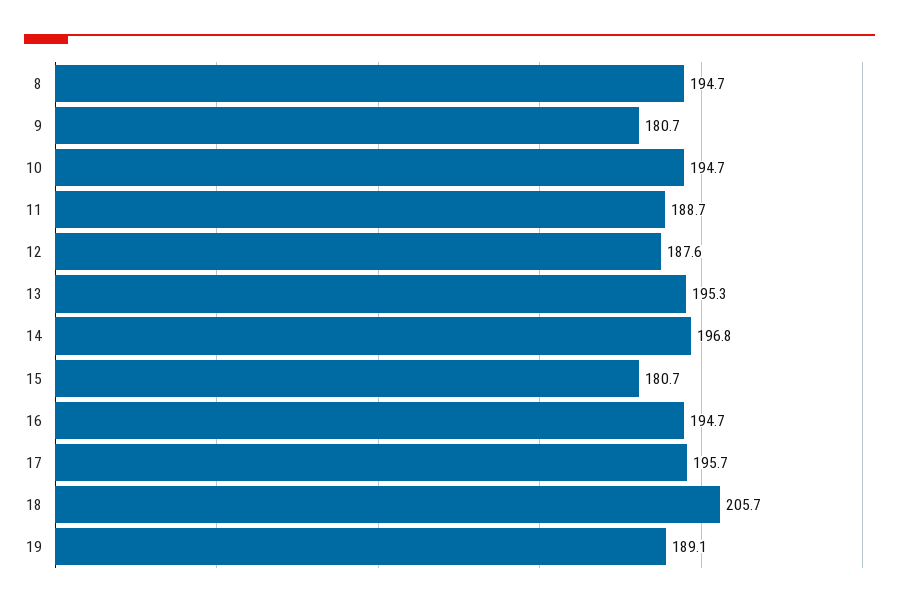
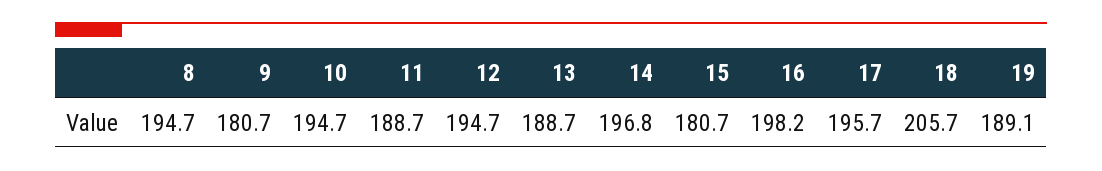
  {
    "8": 194.7,
    "9": 180.7,
    "10": 194.7,
    "11": 188.7,
-   "12": 187.6,
+   "12": 194.7,
-   "13": 195.3,
+   "13": 188.7,
    "14": 196.8,
    "15": 180.7,
-   "16": 194.7,
+   "16": 198.2,
    "17": 195.7,
    "18": 205.7,
    "19": 189.1
  }

